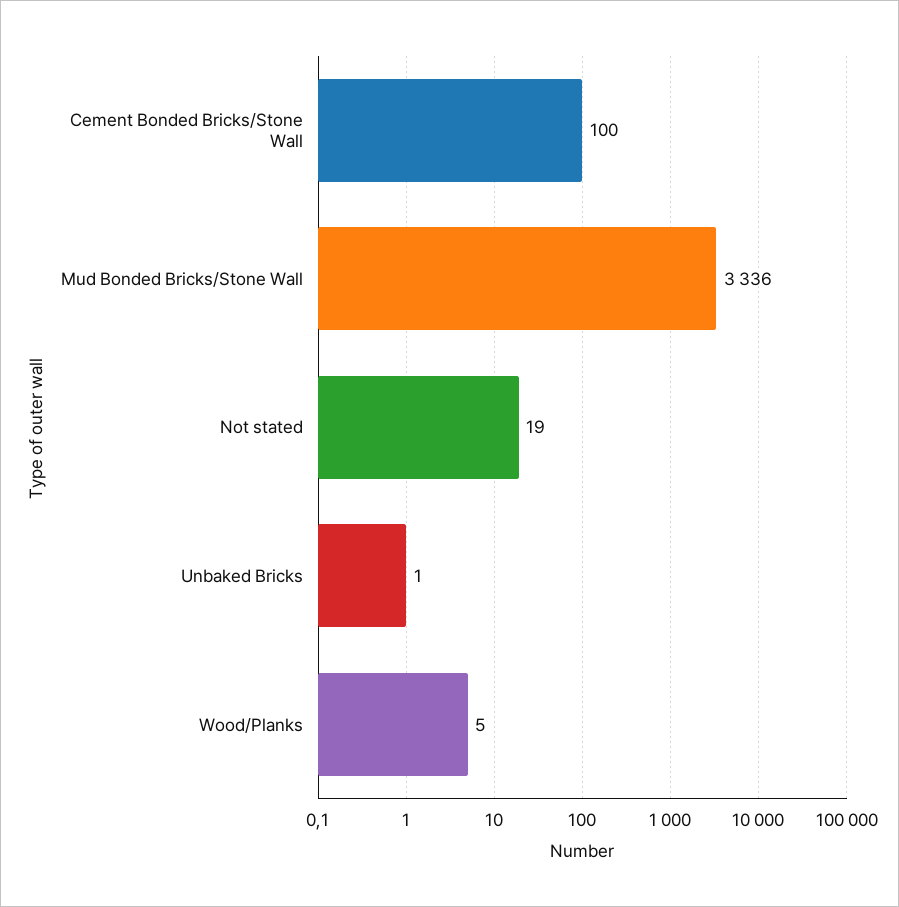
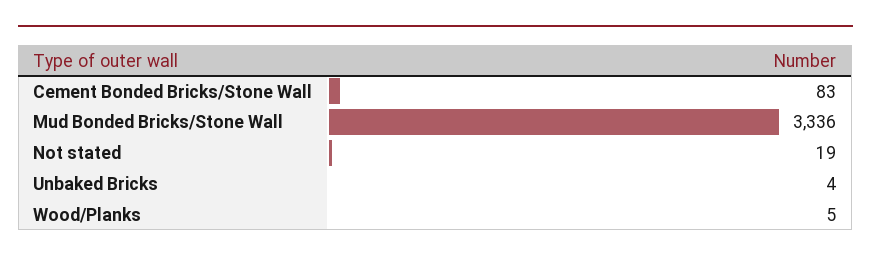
  {
-   "Cement Bonded Bricks/Stone Wall": 100,
+   "Cement Bonded Bricks/Stone Wall": 83,
    "Mud Bonded Bricks/Stone Wall": 3336,
    "Not stated": 19,
-   "Unbaked Bricks": 1,
+   "Unbaked Bricks": 4,
    "Wood/Planks": 5
  }

